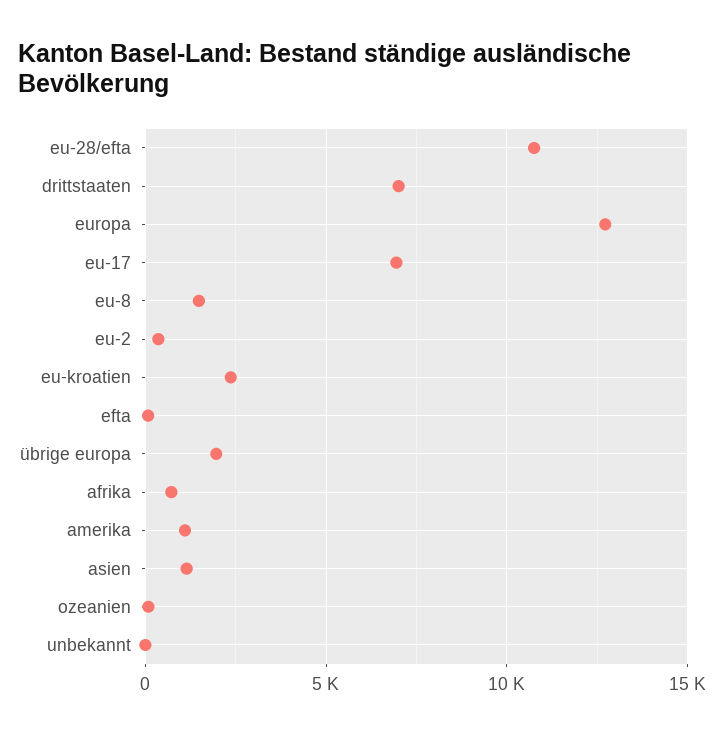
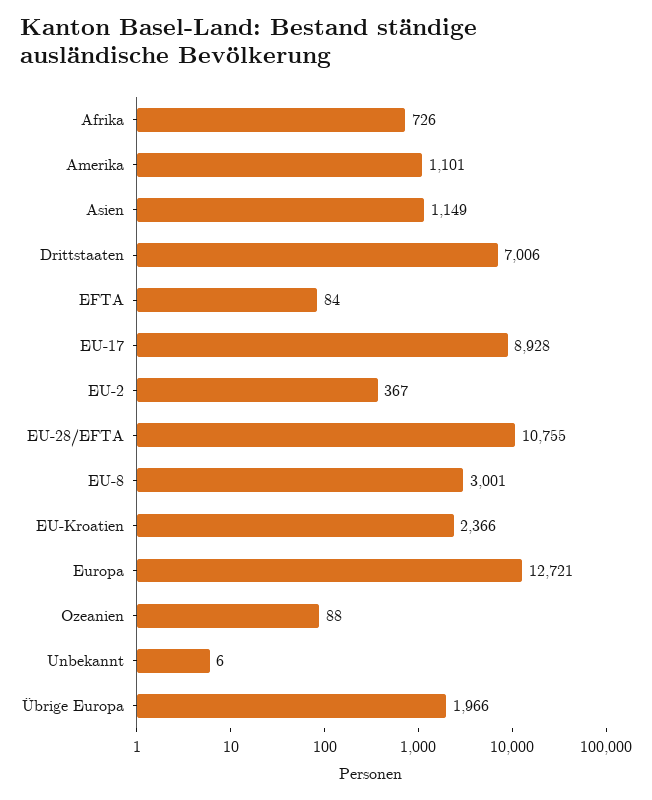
  {
    "eu-28/efta": 10755,
    "drittstaaten": 7006,
    "europa": 12721,
-   "eu-17": 7000,
+   "eu-17": 8928,
-   "eu-8": 1500,
+   "eu-8": 3001,
    "eu-2": 367,
    "eu-kroatien": 2366,
    "efta": 84,
    "übrige europa": 1966,
    "afrika": 726,
    "amerika": 1101,
    "asien": 1149,
    "ozeanien": 88,
    "unbekannt": 6
  }

